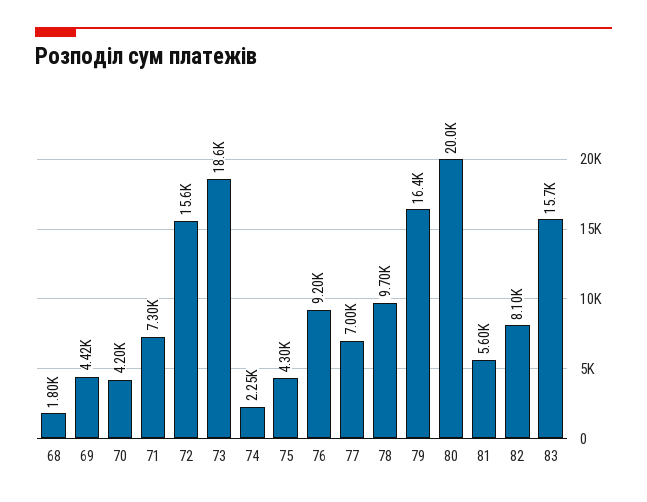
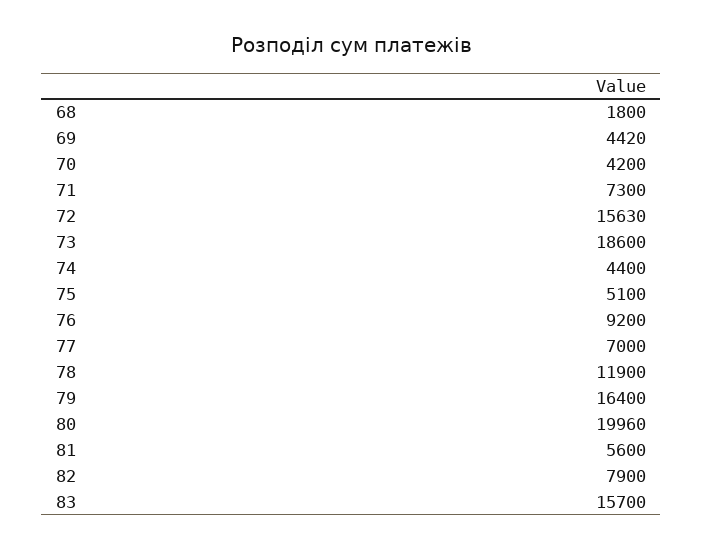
  {
    "68": 1800,
    "69": 4420,
    "70": 4200,
    "71": 7300,
    "72": 15630,
    "73": 18600,
-   "74": 2250,
+   "74": 4400,
-   "75": 4300,
+   "75": 5100,
    "76": 9200,
    "77": 7000,
-   "78": 9700,
+   "78": 11900,
    "79": 16400,
    "80": 19960,
    "81": 5600,
-   "82": 8100,
+   "82": 7900,
    "83": 15700
  }

